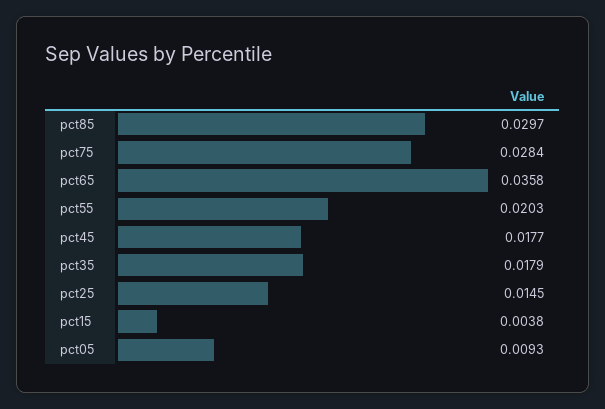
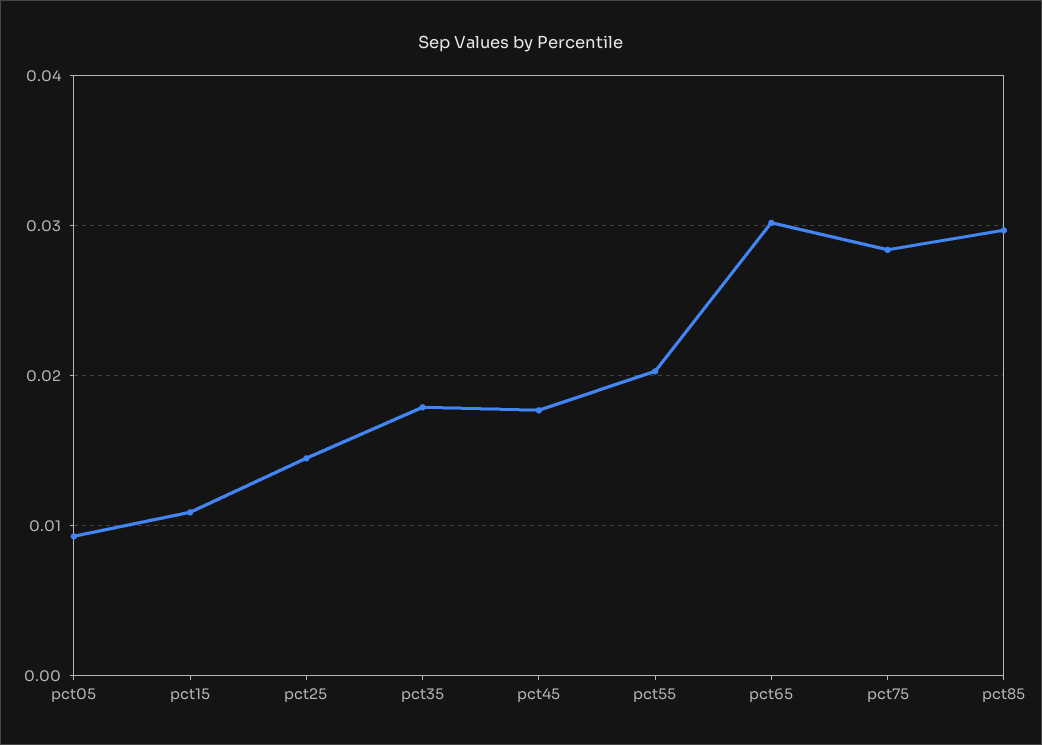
  {
    "pct85": 0.0297,
    "pct75": 0.0284,
-   "pct65": 0.0358,
+   "pct65": 0.03,
    "pct55": 0.0203,
    "pct45": 0.0177,
    "pct35": 0.0179,
    "pct25": 0.0145,
-   "pct15": 0.0038,
+   "pct15": 0.011,
    "pct05": 0.0093
  }

